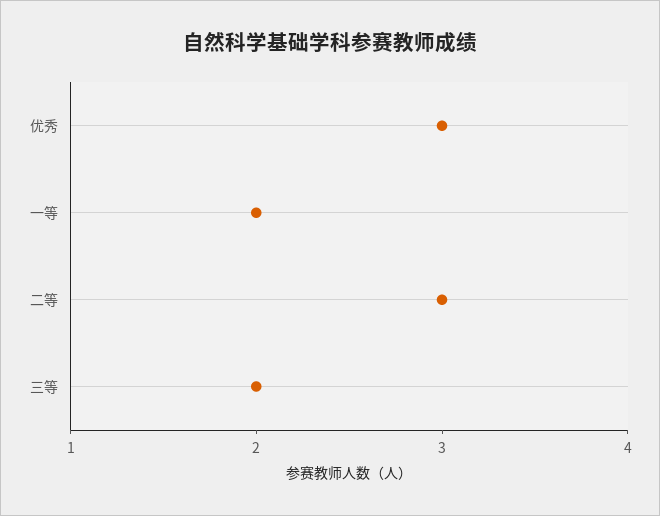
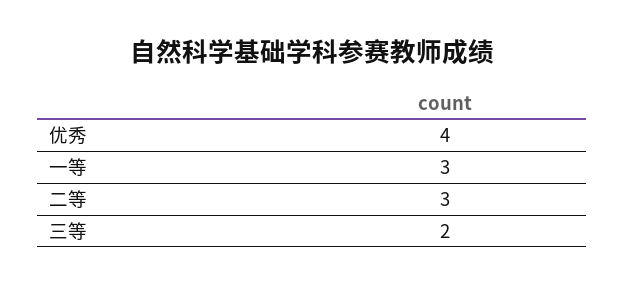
  {
-   "优秀": 3,
+   "优秀": 4,
-   "一等": 2,
+   "一等": 3,
    "二等": 3,
    "三等": 2
  }

